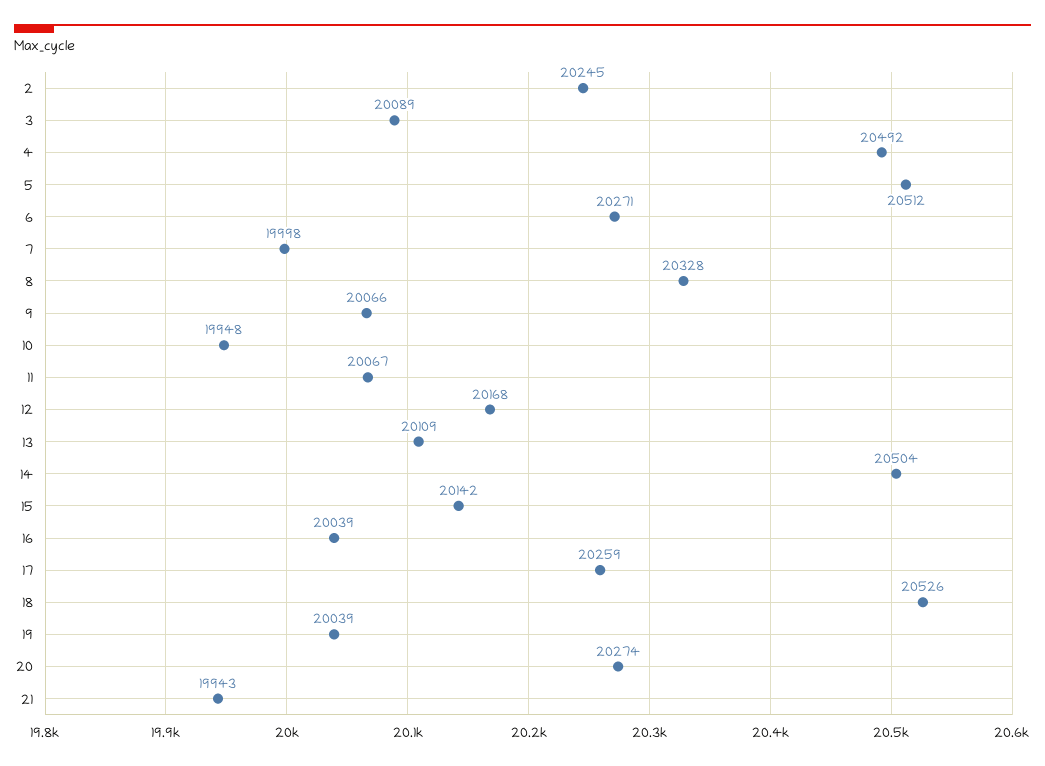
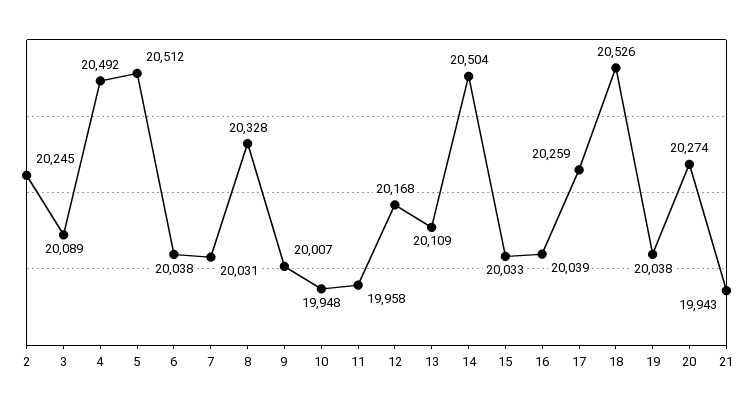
  {
    "2": 20245,
    "3": 20089,
    "4": 20492,
    "5": 20512,
-   "6": 20271,
+   "6": 20038,
-   "7": 19998,
+   "7": 20031,
    "8": 20328,
-   "9": 20066,
+   "9": 20007,
    "10": 19948,
-   "11": 20067,
+   "11": 19958,
    "12": 20168,
    "13": 20109,
    "14": 20504,
-   "15": 20142,
+   "15": 20033,
    "16": 20039,
    "17": 20259,
    "18": 20526,
-   "19": 20039,
+   "19": 20038,
    "20": 20274,
    "21": 19943
  }

